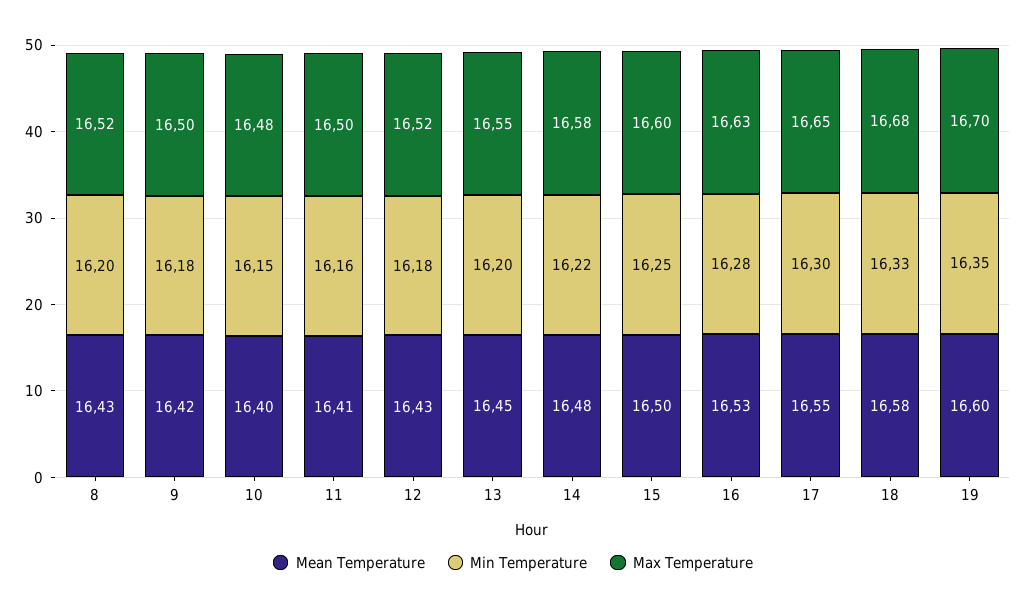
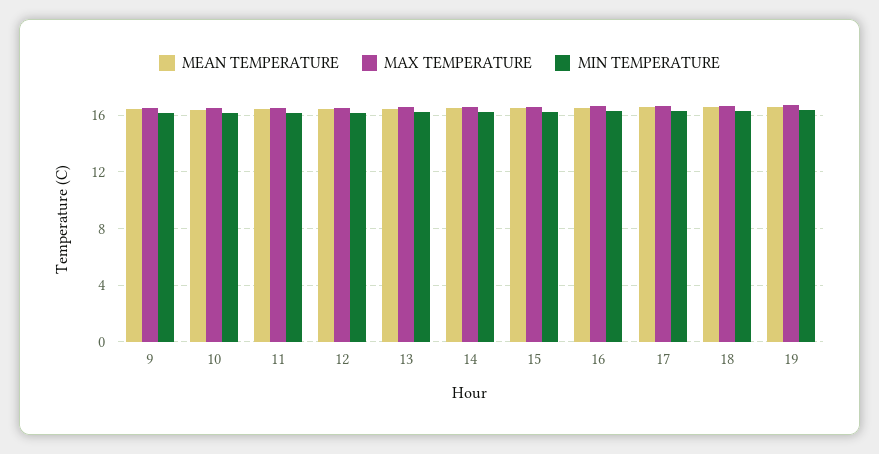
  {
    "Mean Temperature": {
-     "8": 16.43,
      "9": 16.42,
      "10": 16.4,
      "11": 16.41,
      "12": 16.43,
      "13": 16.45,
      "14": 16.48,
      "15": 16.5,
      "16": 16.53,
      "17": 16.55,
      "18": 16.58,
      "19": 16.6
    },
    "Min Temperature": {
-     "8": 16.2,
      "9": 16.18,
      "10": 16.15,
      "11": 16.16,
      "12": 16.18,
      "13": 16.2,
      "14": 16.22,
      "15": 16.25,
      "16": 16.28,
      "17": 16.3,
      "18": 16.33,
      "19": 16.35
    },
    "Max Temperature": {
-     "8": 16.52,
      "9": 16.5,
      "10": 16.48,
      "11": 16.5,
      "12": 16.52,
      "13": 16.55,
      "14": 16.58,
      "15": 16.6,
      "16": 16.63,
      "17": 16.65,
      "18": 16.68,
      "19": 16.7
    }
  }

